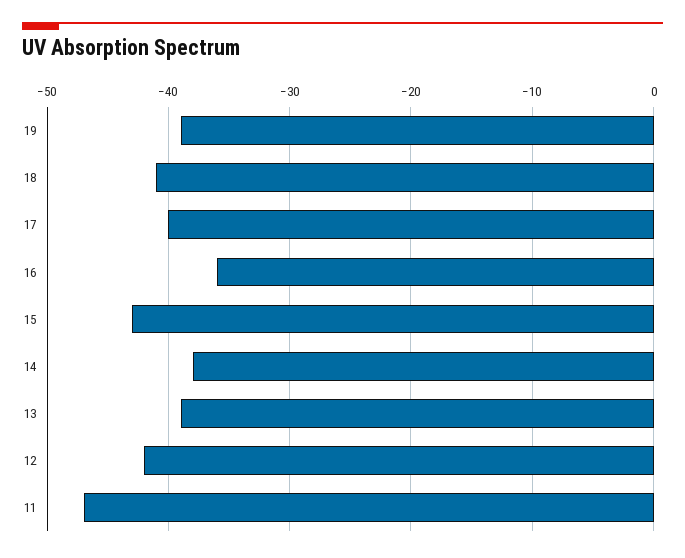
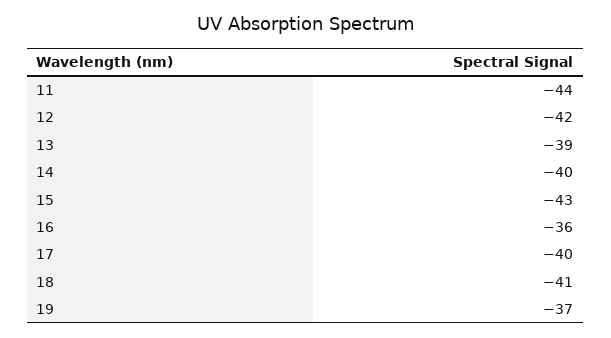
  {
-   "19": -39,
+   "19": -37,
    "18": -41,
    "17": -40,
    "16": -36,
    "15": -43,
-   "14": -38,
+   "14": -40,
    "13": -39,
    "12": -42,
-   "11": -47
+   "11": -44
  }

